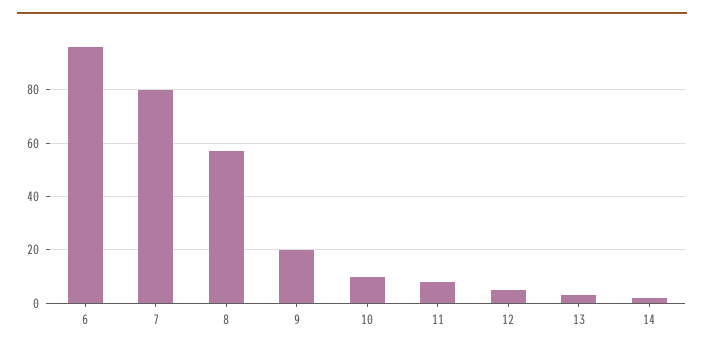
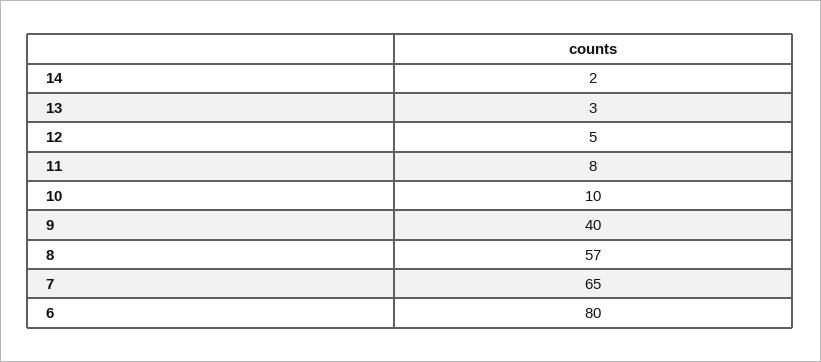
  {
-   "6": 95,
+   "6": 80,
-   "7": 80,
+   "7": 65,
    "8": 57,
-   "9": 20,
+   "9": 40,
    "10": 10,
    "11": 8,
    "12": 5,
    "13": 3,
    "14": 2
  }

